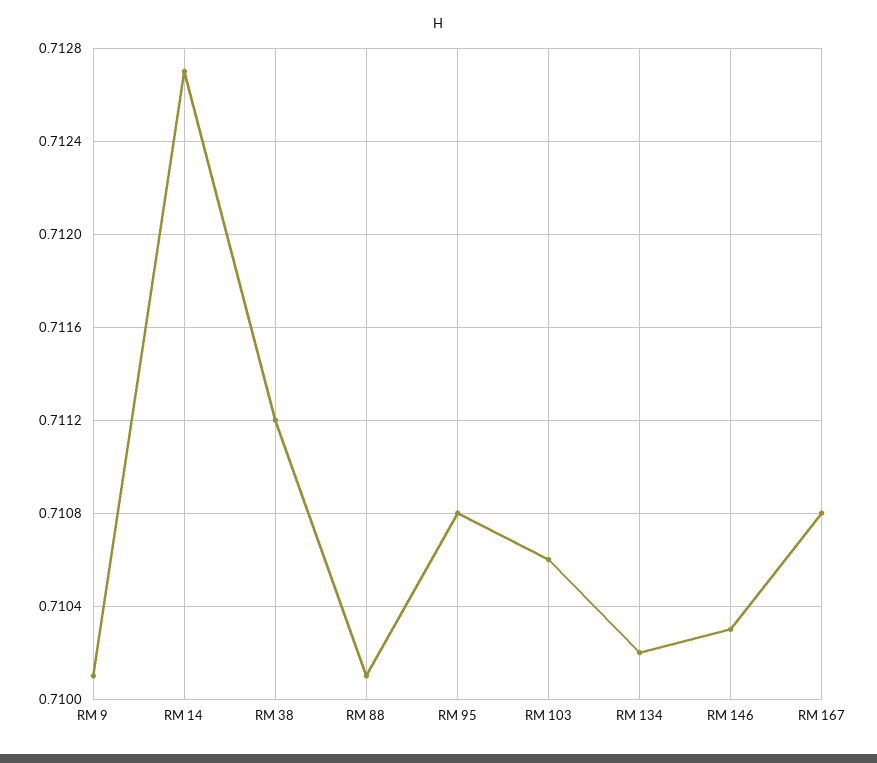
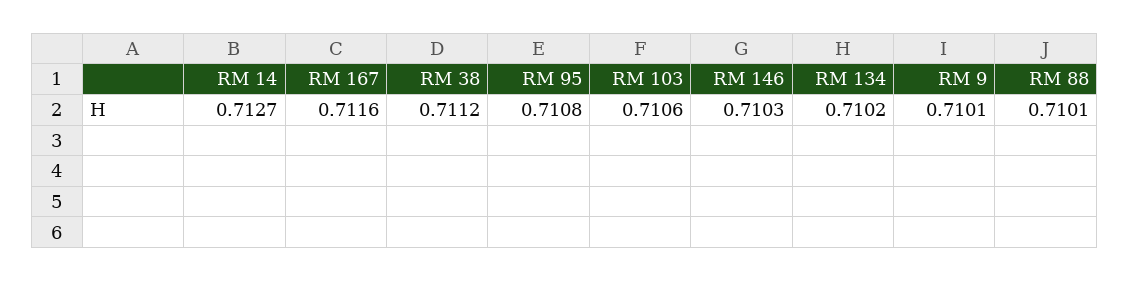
  {
    "RM 9": 0.7101,
    "RM 14": 0.7127,
    "RM 38": 0.7112,
    "RM 88": 0.7101,
    "RM 95": 0.7108,
    "RM 103": 0.7106,
    "RM 134": 0.7102,
    "RM 146": 0.7103,
-   "RM 167": 0.7108
+   "RM 167": 0.7116
  }

